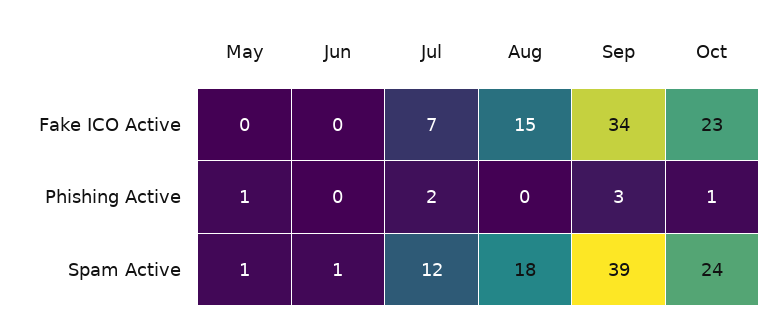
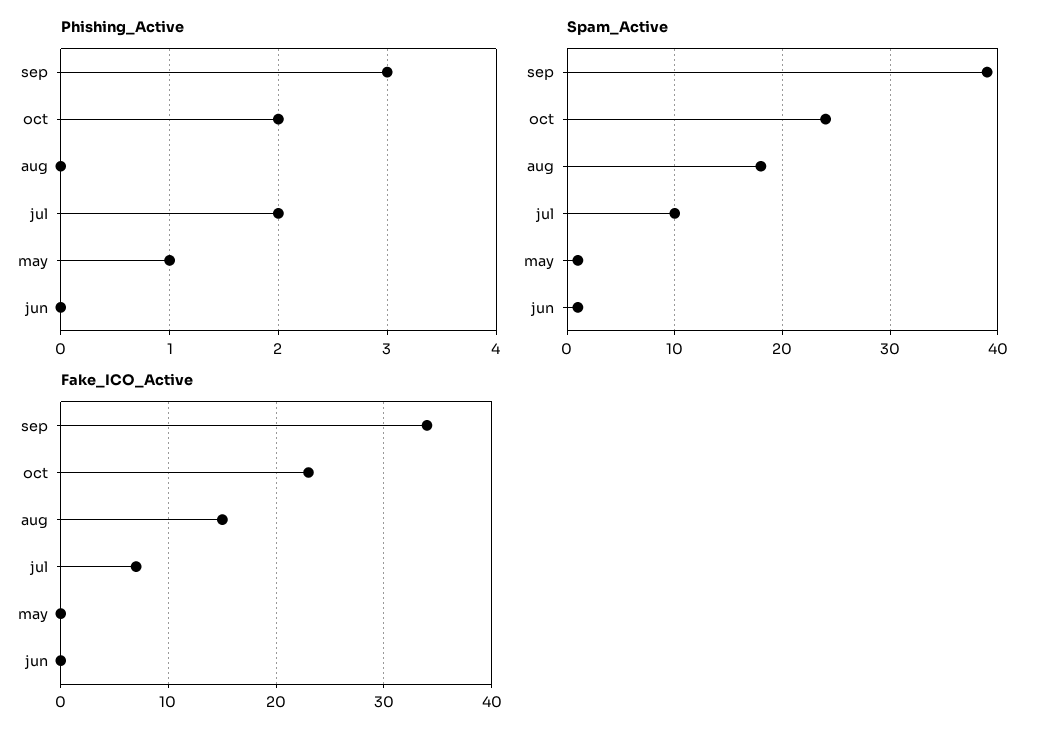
  {
    "Fake ICO Active": {
      "May": 0,
      "Jun": 0,
      "Jul": 7,
      "Aug": 15,
      "Sep": 34,
      "Oct": 23
    },
    "Phishing Active": {
      "May": 1,
      "Jun": 0,
      "Jul": 2,
      "Aug": 0,
      "Sep": 3,
-     "Oct": 1
+     "Oct": 2
    },
    "Spam Active": {
      "May": 1,
      "Jun": 1,
-     "Jul": 12,
+     "Jul": 10,
      "Aug": 18,
      "Sep": 39,
      "Oct": 24
    }
  }

